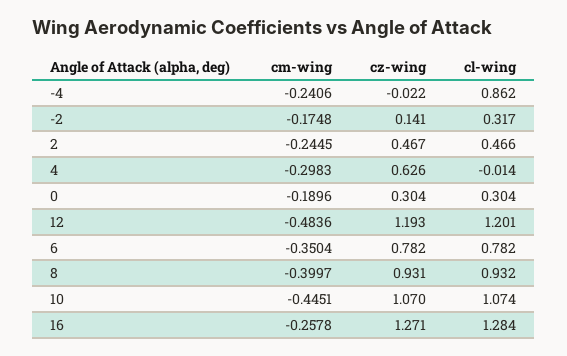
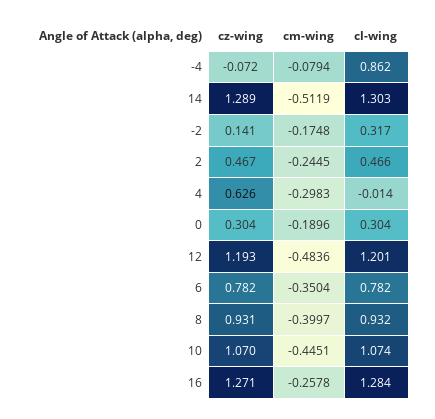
  {
    "cm-wing": {
-     "-4": -0.2406,
+     "-4": -0.0794,
      "-2": -0.1748,
      "2": -0.2445,
      "4": -0.2983,
      "0": -0.1896,
      "12": -0.4836,
      "6": -0.3504,
      "8": -0.3997,
      "10": -0.4451,
-     "16": -0.2578
+     "16": -0.2578,
+     "14": -0.5119
    },
    "cz-wing": {
-     "-4": -0.022,
+     "-4": -0.072,
      "-2": 0.141,
      "2": 0.467,
      "4": 0.626,
      "0": 0.304,
      "12": 1.193,
      "6": 0.782,
      "8": 0.931,
      "10": 1.07,
-     "16": 1.271
+     "16": 1.271,
+     "14": 1.289
    },
    "cl-wing": {
      "-4": 0.862,
      "-2": 0.317,
      "2": 0.466,
      "4": -0.014,
      "0": 0.304,
      "12": 1.201,
      "6": 0.782,
      "8": 0.932,
      "10": 1.074,
-     "16": 1.284
+     "16": 1.284,
+     "14": 1.303
    }
  }

